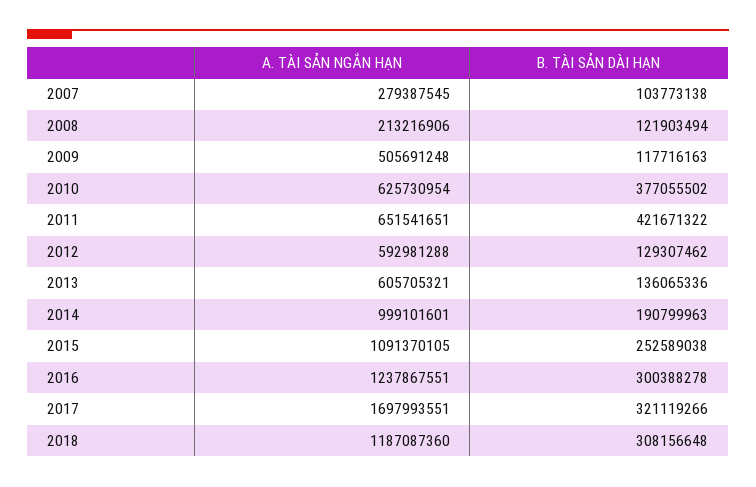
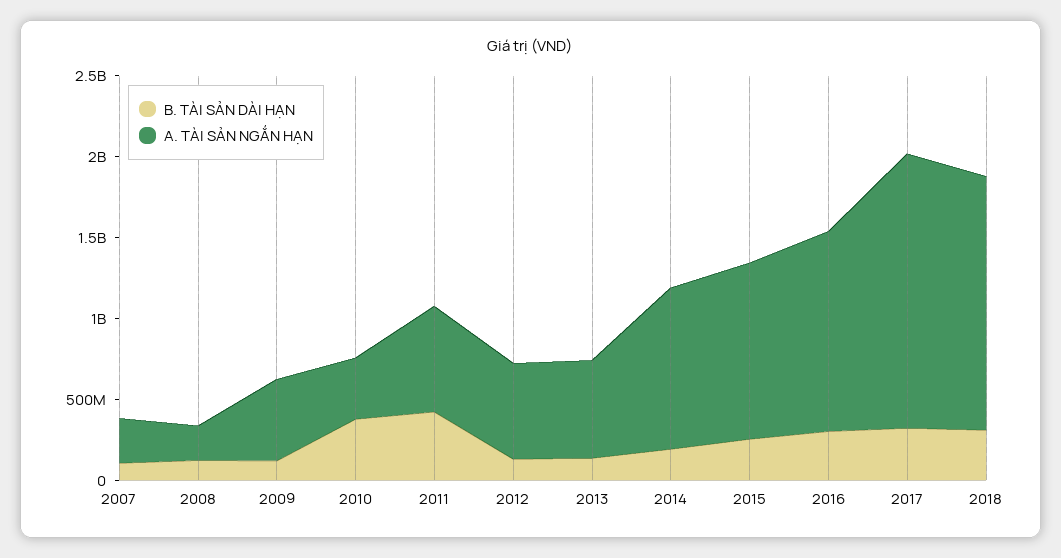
  {
    "A. TÀI SẢN NGẮN HẠN": {
      "2007": 279387545,
      "2008": 213216906,
      "2009": 505691248,
-     "2010": 625730954,
+     "2010": 400000000,
      "2011": 651541651,
      "2012": 592981288,
      "2013": 605705321,
      "2014": 999101601,
      "2015": 1091370105,
      "2016": 1237867551,
      "2017": 1697993551,
-     "2018": 1187087360
+     "2018": 1600000000
    },
    "B. TÀI SẢN DÀI HẠN": {
      "2007": 103773138,
      "2008": 121903494,
      "2009": 117716163,
      "2010": 377055502,
      "2011": 421671322,
      "2012": 129307462,
      "2013": 136065336,
      "2014": 190799963,
      "2015": 252589038,
      "2016": 300388278,
      "2017": 321119266,
      "2018": 308156648
    }
  }

